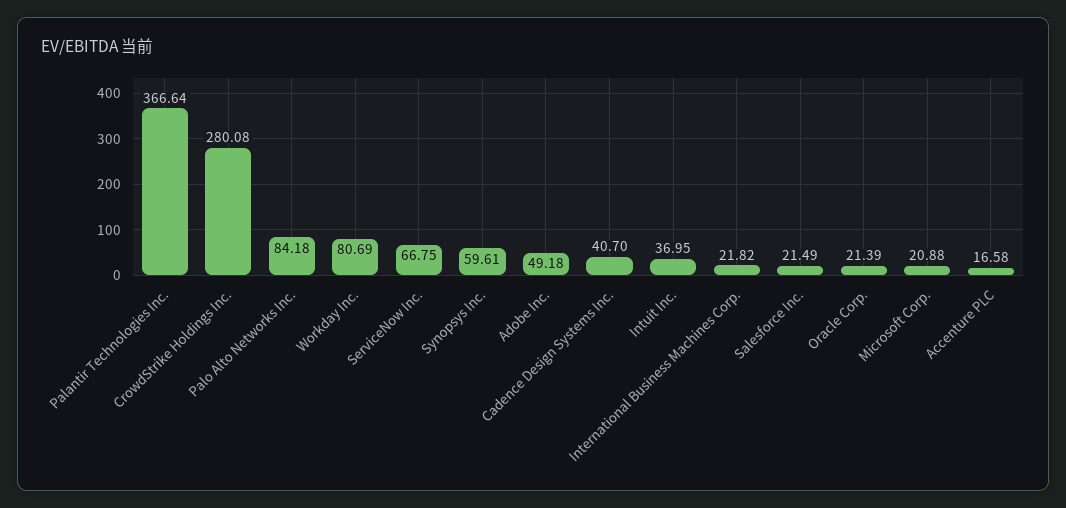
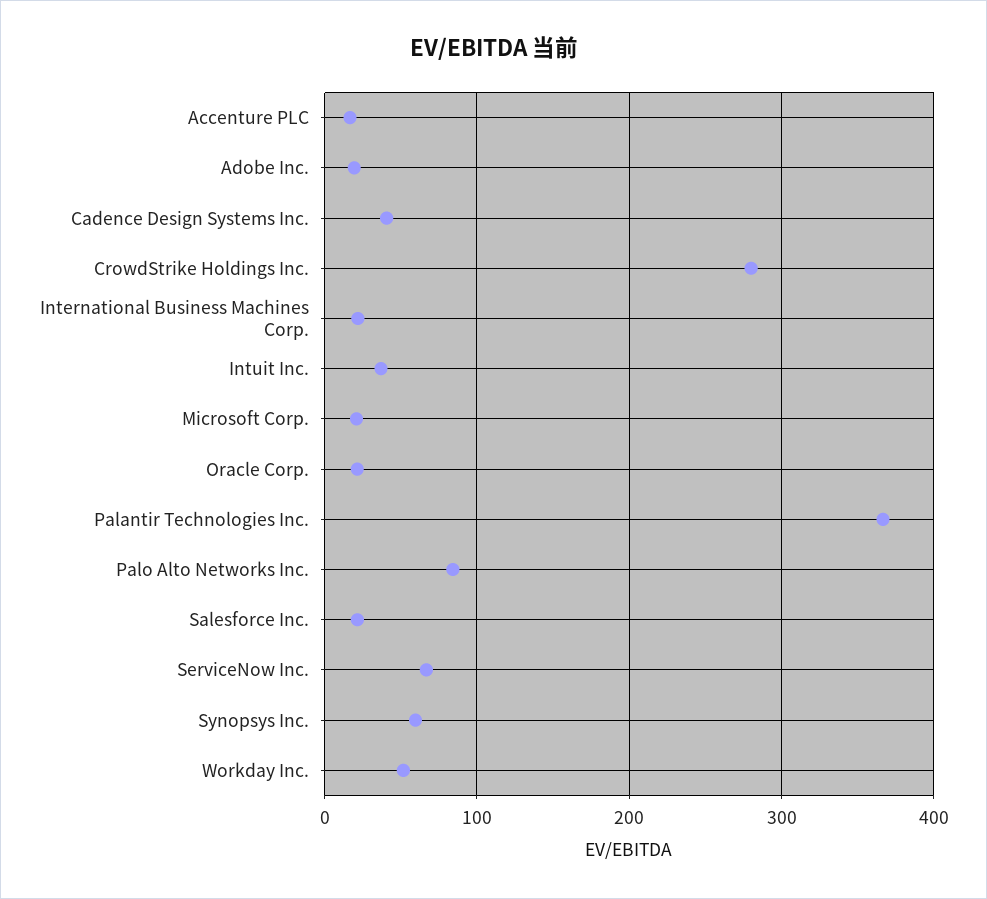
  {
    "Palantir Technologies Inc.": 366.64,
    "CrowdStrike Holdings Inc.": 280.08,
    "Palo Alto Networks Inc.": 84.18,
-   "Workday Inc.": 80.69,
+   "Workday Inc.": 50,
    "ServiceNow Inc.": 66.75,
    "Synopsys Inc.": 59.61,
-   "Adobe Inc.": 49.18,
+   "Adobe Inc.": 20,
    "Cadence Design Systems Inc.": 40.7,
    "Intuit Inc.": 36.95,
    "International Business Machines Corp.": 21.82,
    "Salesforce Inc.": 21.49,
    "Oracle Corp.": 21.39,
    "Microsoft Corp.": 20.88,
    "Accenture PLC": 16.58
  }

